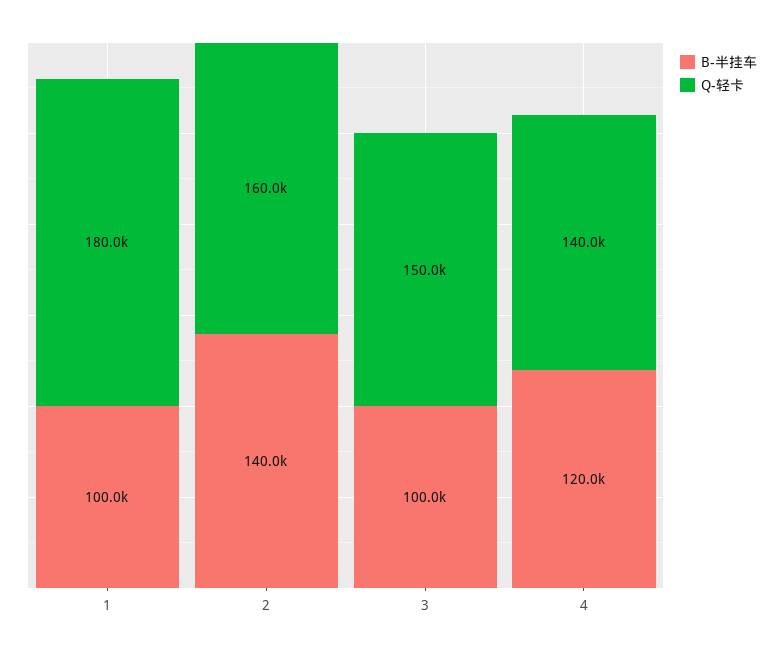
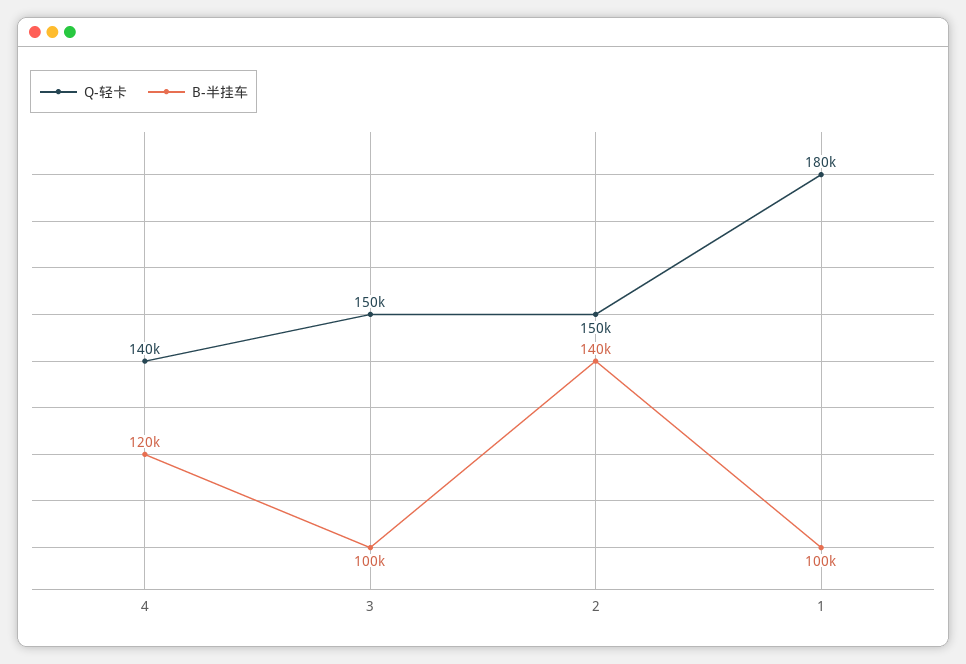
  {
    "B-半挂车": {
      "1": 100000,
      "2": 140000,
      "3": 100000,
      "4": 120000
    },
    "Q-轻卡": {
      "1": 180000,
-     "2": 160000,
+     "2": 150000,
      "3": 150000,
      "4": 140000
    }
  }

